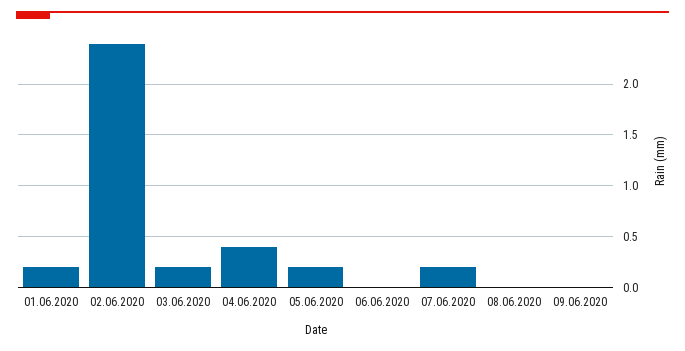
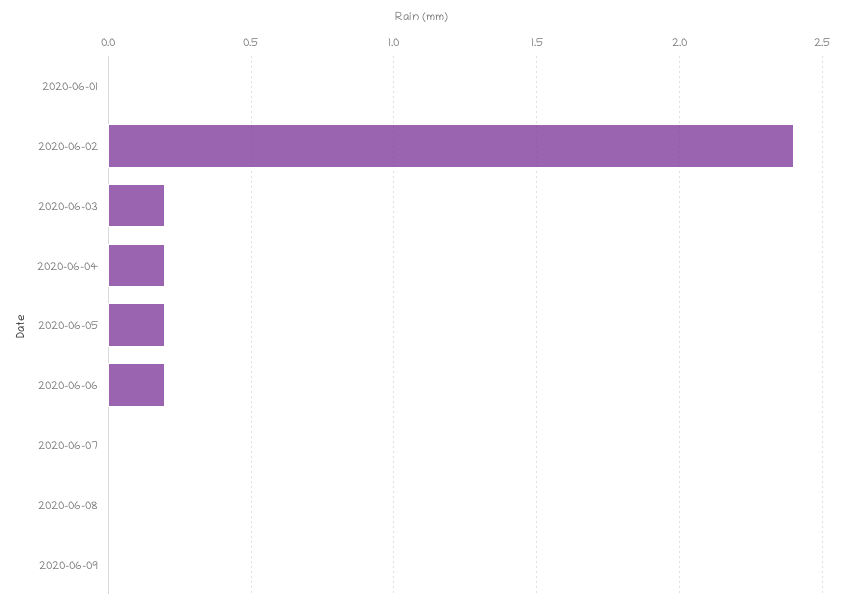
  {
-   "01.06.2020": 0.2,
+   "01.06.2020": 0,
    "02.06.2020": 2.4,
    "03.06.2020": 0.2,
-   "04.06.2020": 0.4,
+   "04.06.2020": 0.2,
    "05.06.2020": 0.2,
-   "06.06.2020": 0,
+   "06.06.2020": 0.2,
-   "07.06.2020": 0.2,
+   "07.06.2020": 0,
    "08.06.2020": 0,
    "09.06.2020": 0
  }

